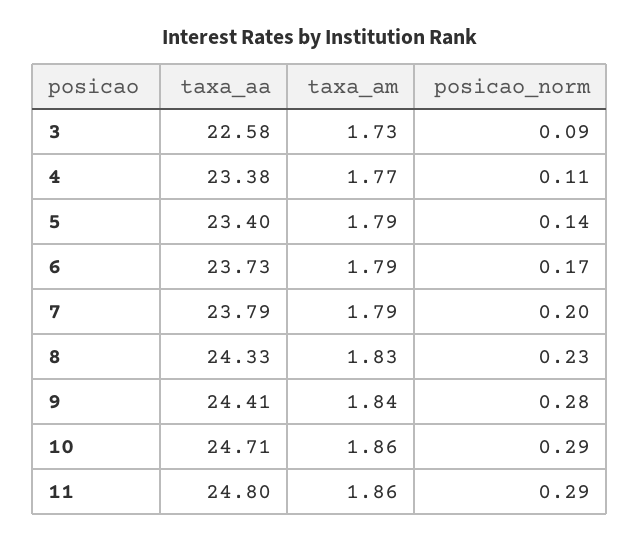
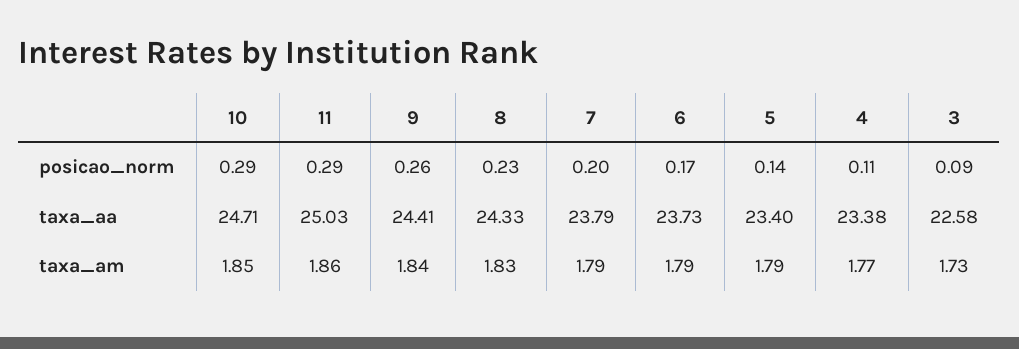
  {
    "taxa_aa": {
      "3": 22.58,
      "4": 23.38,
      "5": 23.4,
      "6": 23.73,
      "7": 23.79,
      "8": 24.33,
      "9": 24.41,
      "10": 24.71,
-     "11": 24.8
+     "11": 25.03
    },
    "taxa_am": {
      "3": 1.73,
      "4": 1.77,
      "5": 1.79,
      "6": 1.79,
      "7": 1.79,
      "8": 1.83,
      "9": 1.84,
-     "10": 1.86,
+     "10": 1.85,
      "11": 1.86
    },
    "posicao_norm": {
      "3": 0.09,
      "4": 0.11,
      "5": 0.14,
      "6": 0.17,
      "7": 0.2,
      "8": 0.23,
-     "9": 0.28,
+     "9": 0.26,
      "10": 0.29,
      "11": 0.29
    }
  }

